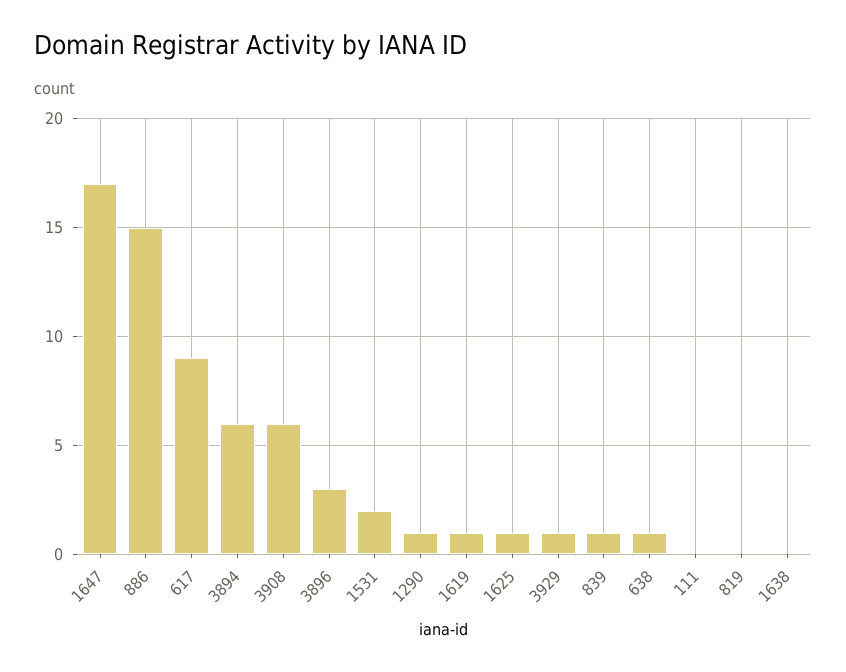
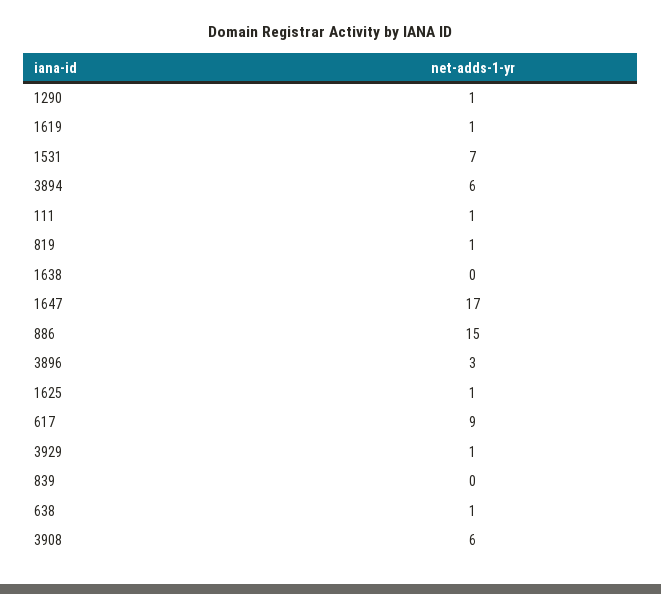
  {
    "1647": 17,
    "886": 15,
    "617": 9,
    "3894": 6,
    "3908": 6,
    "3896": 3,
-   "1531": 2,
+   "1531": 7,
    "1290": 1,
    "1619": 1,
    "1625": 1,
    "3929": 1,
-   "839": 1,
+   "839": 0,
    "638": 1,
-   "111": 0,
+   "111": 1,
-   "819": 0,
+   "819": 1,
    "1638": 0
  }

